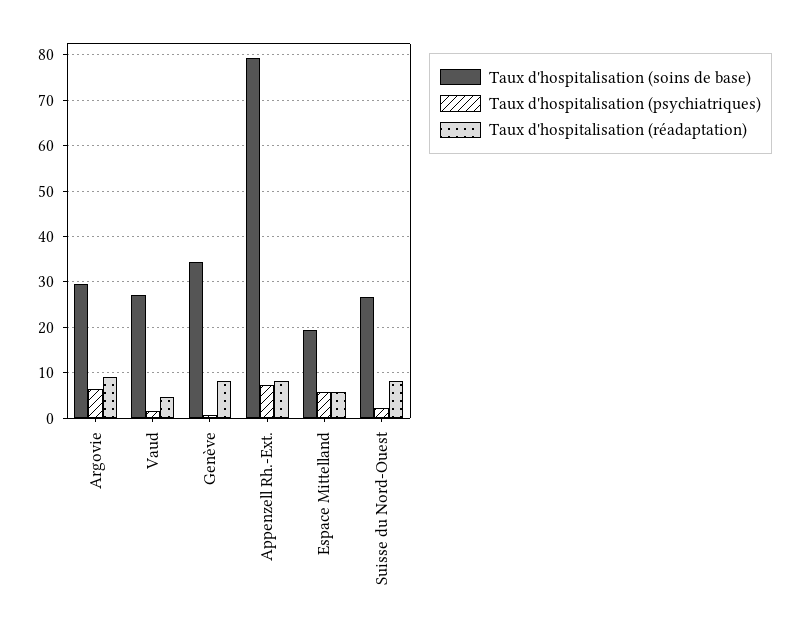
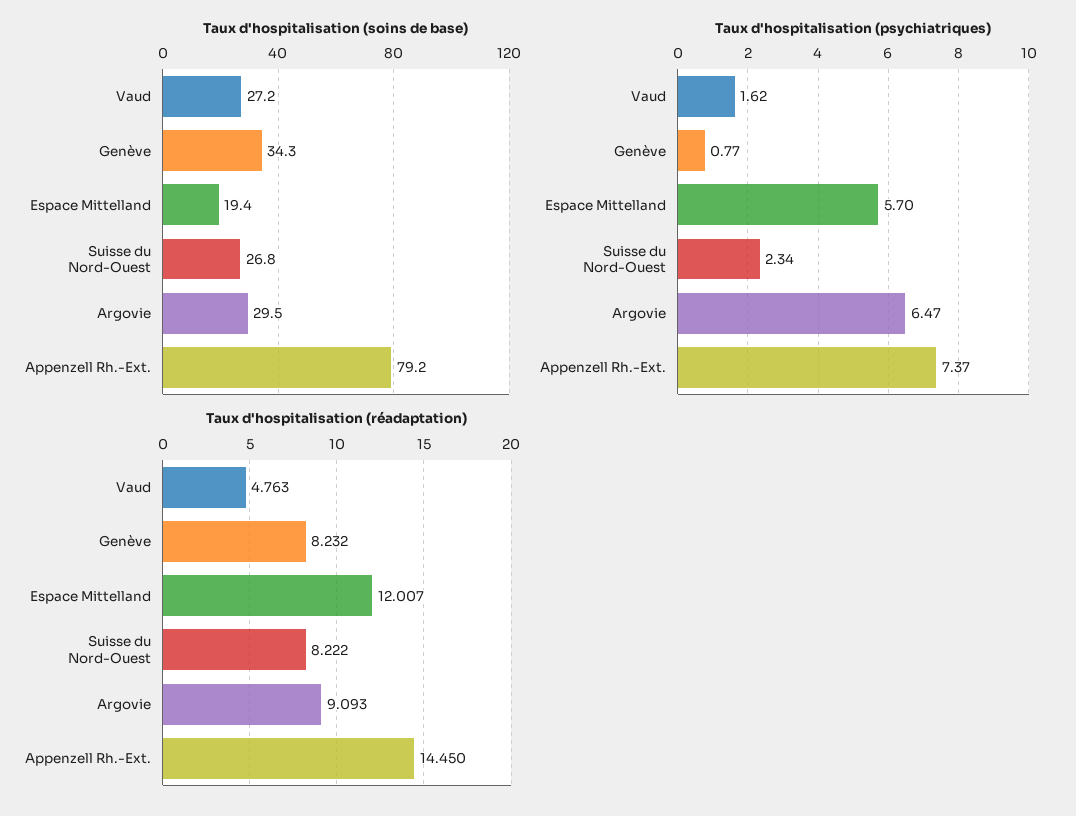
  {
    "Taux d'hospitalisation (soins de base)": {
      "Argovie": 29.5,
      "Vaud": 27.2,
      "Genève": 34.3,
      "Appenzell Rh.-Ext.": 79.2,
      "Espace Mittelland": 19.4,
      "Suisse du Nord-Ouest": 26.8
    },
    "Taux d'hospitalisation (psychiatriques)": {
      "Argovie": 6.47,
      "Vaud": 1.62,
      "Genève": 0.77,
      "Appenzell Rh.-Ext.": 7.37,
      "Espace Mittelland": 5.7,
      "Suisse du Nord-Ouest": 2.34
    },
    "Taux d'hospitalisation (réadaptation)": {
      "Argovie": 9.093,
      "Vaud": 4.763,
      "Genève": 8.232,
-     "Appenzell Rh.-Ext.": 8,
+     "Appenzell Rh.-Ext.": 14.45,
-     "Espace Mittelland": 6,
+     "Espace Mittelland": 12.007,
      "Suisse du Nord-Ouest": 8.222
    }
  }

